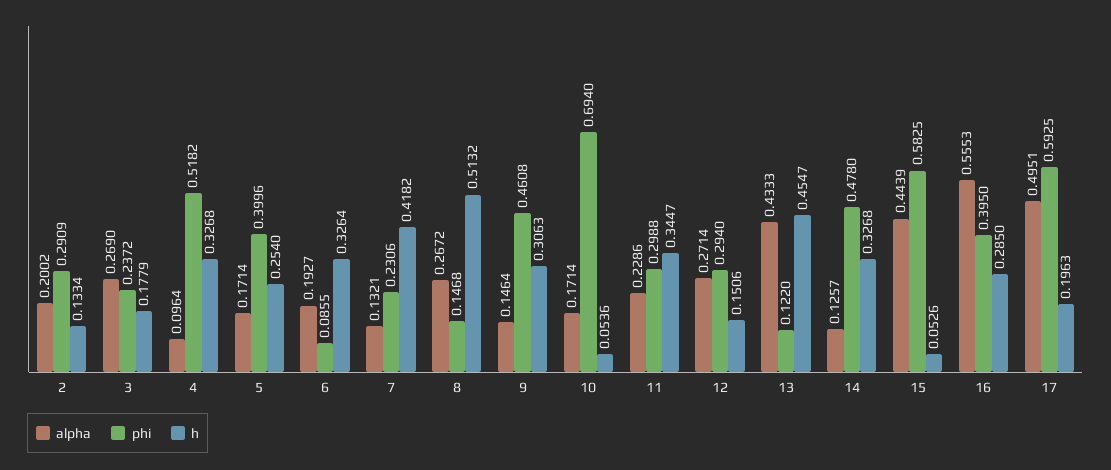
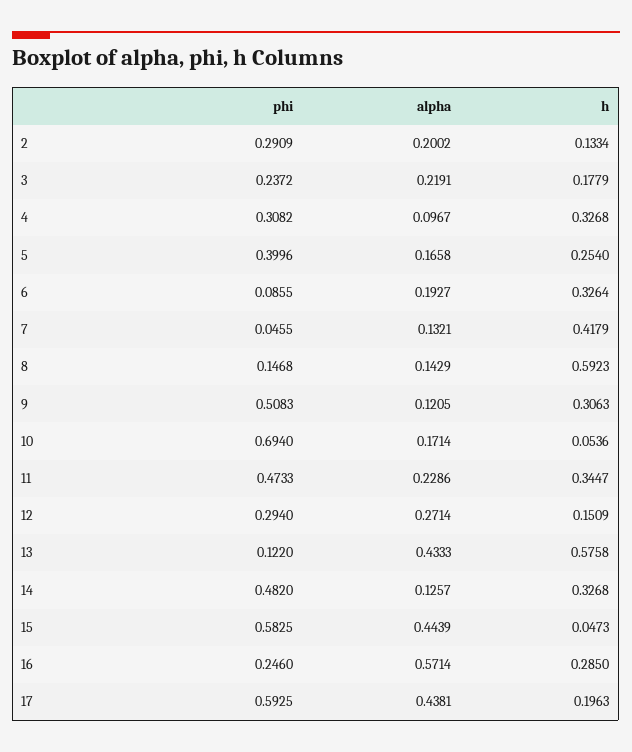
  {
    "alpha": {
      "2": 0.2002,
-     "3": 0.269,
+     "3": 0.2191,
-     "4": 0.0964,
+     "4": 0.0967,
-     "5": 0.1714,
+     "5": 0.1658,
      "6": 0.1927,
      "7": 0.1321,
-     "8": 0.2672,
+     "8": 0.1429,
-     "9": 0.1464,
+     "9": 0.1205,
      "10": 0.1714,
      "11": 0.2286,
      "12": 0.2714,
      "13": 0.4333,
      "14": 0.1257,
      "15": 0.4439,
-     "16": 0.5553,
+     "16": 0.5714,
-     "17": 0.4951
+     "17": 0.4381
    },
    "phi": {
      "2": 0.2909,
      "3": 0.2372,
-     "4": 0.5182,
+     "4": 0.3082,
      "5": 0.3996,
      "6": 0.0855,
-     "7": 0.2306,
+     "7": 0.0455,
      "8": 0.1468,
-     "9": 0.4608,
+     "9": 0.5083,
      "10": 0.694,
-     "11": 0.2988,
+     "11": 0.4733,
      "12": 0.294,
      "13": 0.122,
-     "14": 0.478,
+     "14": 0.482,
      "15": 0.5825,
-     "16": 0.395,
+     "16": 0.246,
      "17": 0.5925
    },
    "h": {
      "2": 0.1334,
      "3": 0.1779,
      "4": 0.3268,
      "5": 0.254,
      "6": 0.3264,
-     "7": 0.4182,
+     "7": 0.4179,
-     "8": 0.5132,
+     "8": 0.5923,
      "9": 0.3063,
      "10": 0.0536,
      "11": 0.3447,
-     "12": 0.1506,
+     "12": 0.1509,
-     "13": 0.4547,
+     "13": 0.5758,
      "14": 0.3268,
-     "15": 0.0526,
+     "15": 0.0473,
      "16": 0.285,
      "17": 0.1963
    }
  }

